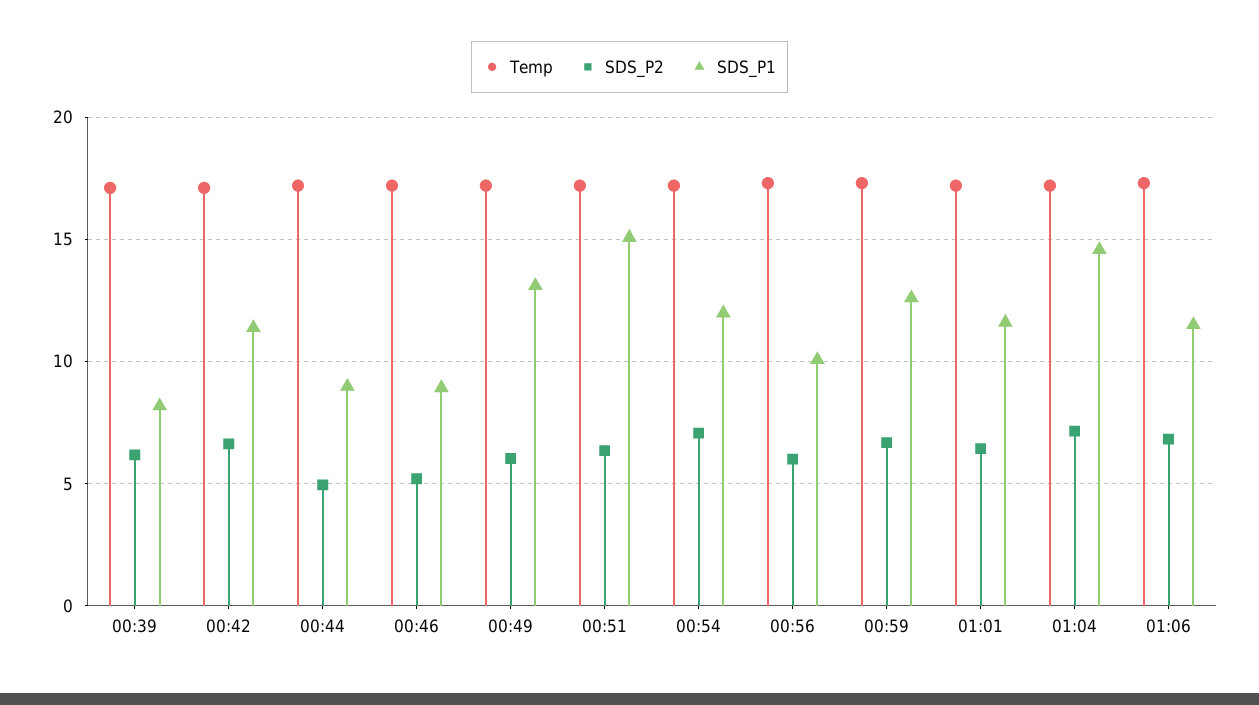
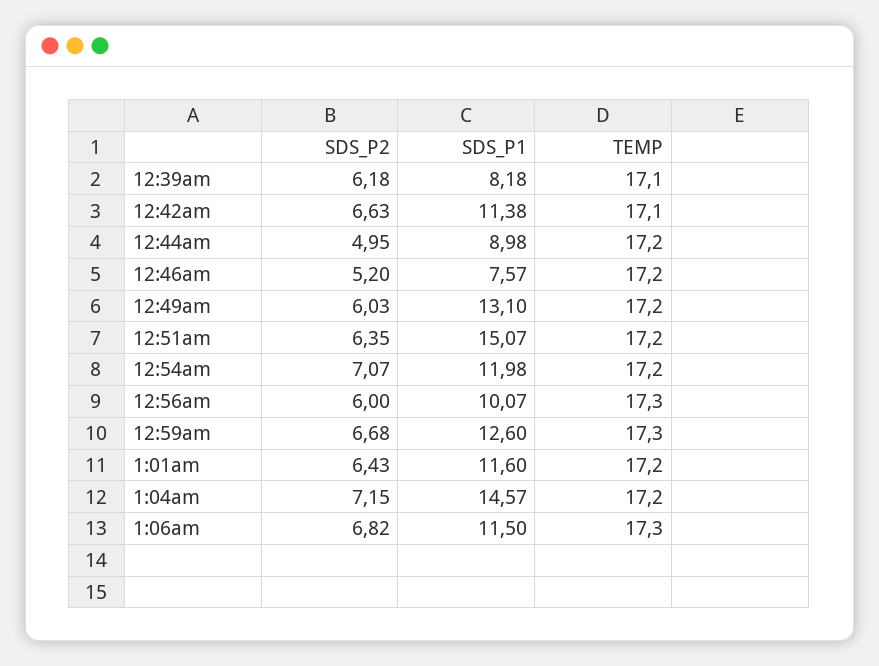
  {
    "Temp": {
      "00:39": 17.1,
      "00:42": 17.1,
      "00:44": 17.2,
      "00:46": 17.2,
      "00:49": 17.2,
      "00:51": 17.2,
      "00:54": 17.2,
      "00:56": 17.3,
      "00:59": 17.3,
      "01:01": 17.2,
      "01:04": 17.2,
      "01:06": 17.3
    },
    "SDS_P2": {
      "00:39": 6.18,
      "00:42": 6.63,
      "00:44": 4.95,
      "00:46": 5.2,
      "00:49": 6.03,
      "00:51": 6.35,
      "00:54": 7.07,
      "00:56": 6,
      "00:59": 6.68,
      "01:01": 6.43,
      "01:04": 7.15,
      "01:06": 6.82
    },
    "SDS_P1": {
      "00:39": 8.18,
      "00:42": 11.38,
      "00:44": 8.98,
-     "00:46": 9,
+     "00:46": 7.57,
      "00:49": 13.1,
      "00:51": 15.07,
      "00:54": 11.98,
      "00:56": 10.07,
      "00:59": 12.6,
      "01:01": 11.6,
      "01:04": 14.57,
      "01:06": 11.5
    }
  }

